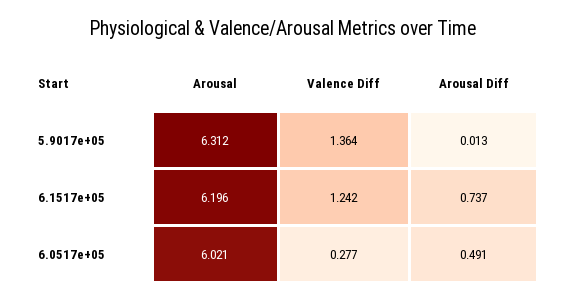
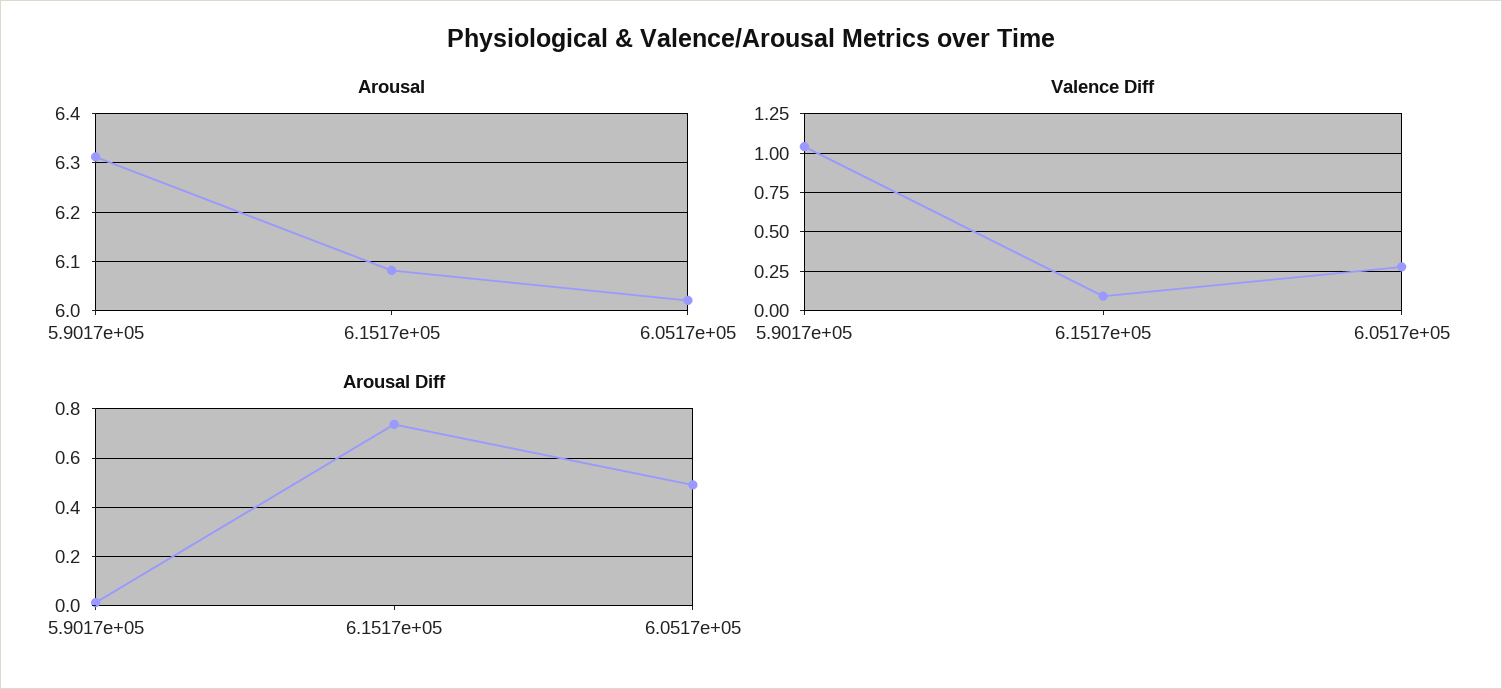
  {
    "Arousal": {
      "5.9017e+05": 6.312,
-     "6.1517e+05": 6.196,
+     "6.1517e+05": 6.08,
      "6.0517e+05": 6.021
    },
    "Valence Diff": {
-     "5.9017e+05": 1.364,
+     "5.9017e+05": 1.05,
-     "6.1517e+05": 1.242,
+     "6.1517e+05": 0.1,
      "6.0517e+05": 0.277
    },
    "Arousal Diff": {
      "5.9017e+05": 0.013,
      "6.1517e+05": 0.737,
      "6.0517e+05": 0.491
    }
  }

